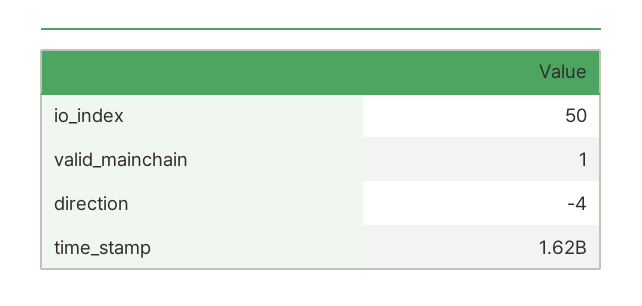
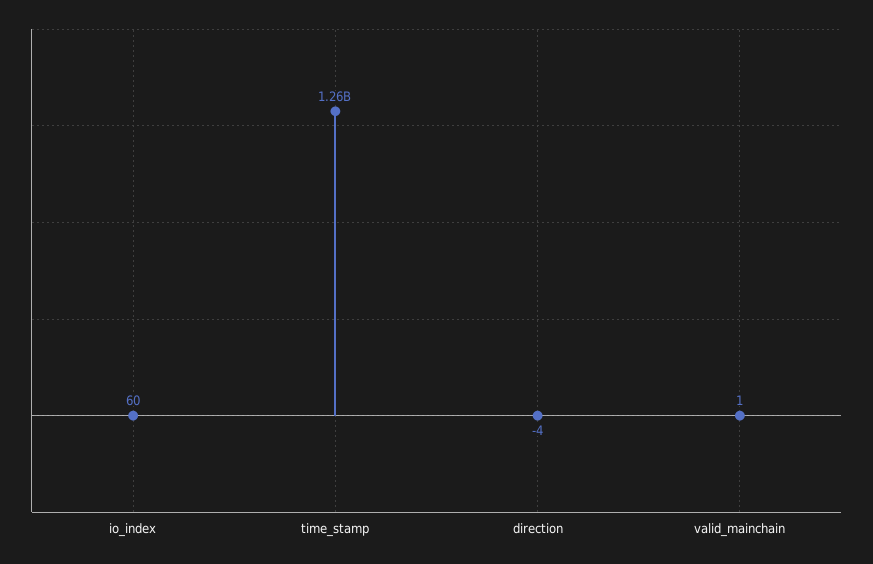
  {
-   "io_index": 50,
+   "io_index": 60,
    "valid_mainchain": 1,
    "direction": -4,
-   "time_stamp": 1620000000
+   "time_stamp": 1260000000
  }

